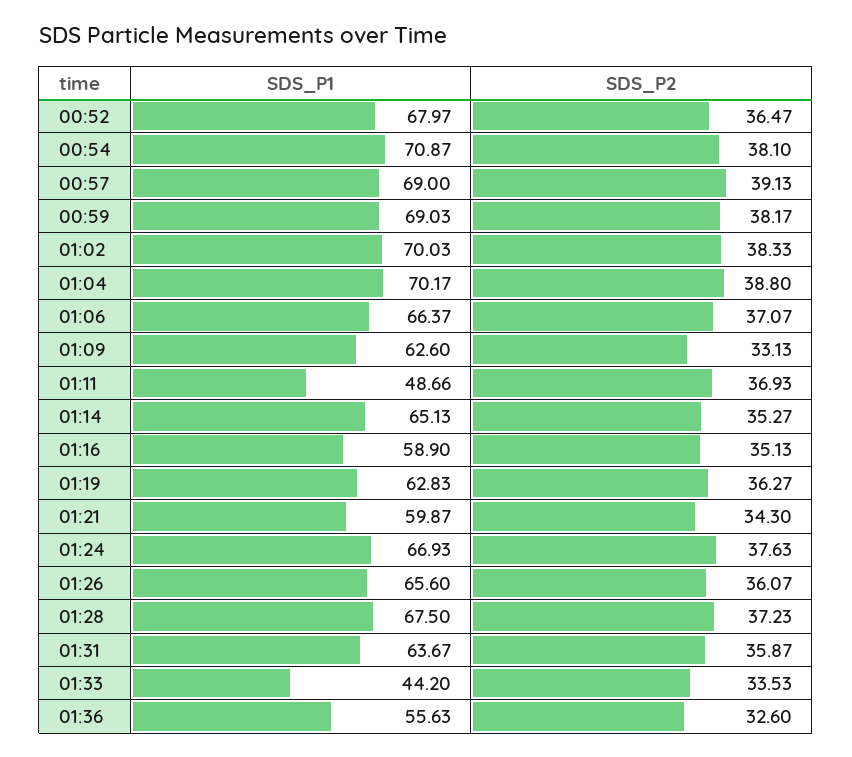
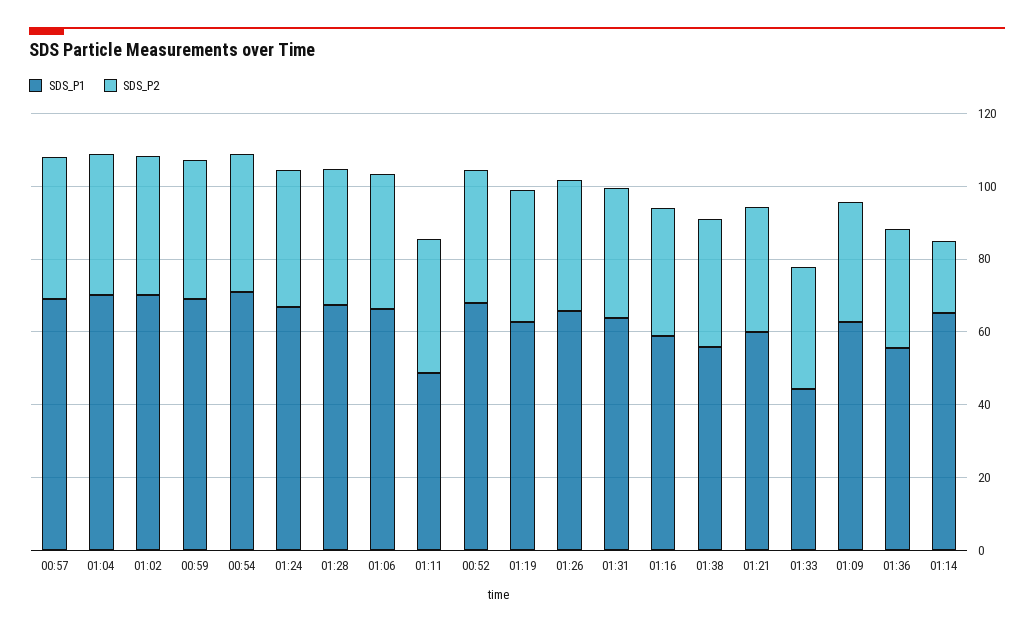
  {
    "SDS_P1": {
      "00:52": 67.97,
      "00:54": 70.87,
      "00:57": 69,
      "00:59": 69.03,
      "01:02": 70.03,
      "01:04": 70.17,
      "01:06": 66.37,
      "01:09": 62.6,
      "01:11": 48.66,
      "01:14": 65.13,
      "01:16": 58.9,
      "01:19": 62.83,
      "01:21": 59.87,
      "01:24": 66.93,
      "01:26": 65.6,
      "01:28": 67.5,
      "01:31": 63.67,
      "01:33": 44.2,
-     "01:36": 55.63
+     "01:36": 55.63,
+     "01:38": 55
    },
    "SDS_P2": {
      "00:52": 36.47,
      "00:54": 38.1,
      "00:57": 39.13,
      "00:59": 38.17,
      "01:02": 38.33,
      "01:04": 38.8,
      "01:06": 37.07,
      "01:09": 33.13,
      "01:11": 36.93,
-     "01:14": 35.27,
+     "01:14": 20,
      "01:16": 35.13,
      "01:19": 36.27,
      "01:21": 34.3,
      "01:24": 37.63,
      "01:26": 36.07,
      "01:28": 37.23,
      "01:31": 35.87,
      "01:33": 33.53,
-     "01:36": 32.6
+     "01:36": 32.6,
+     "01:38": 35
    }
  }

